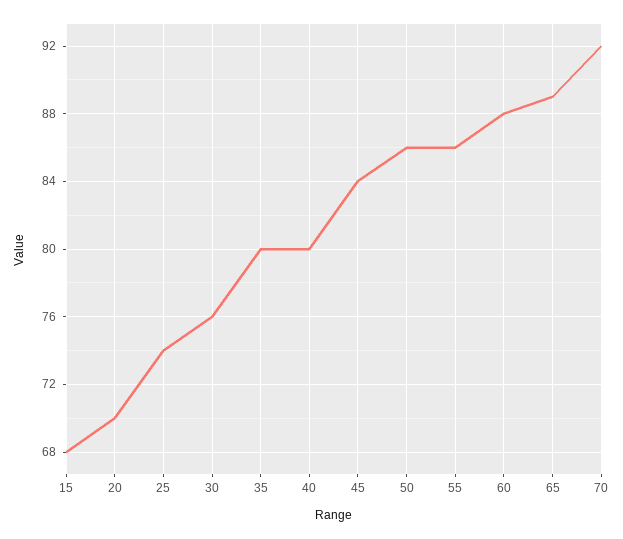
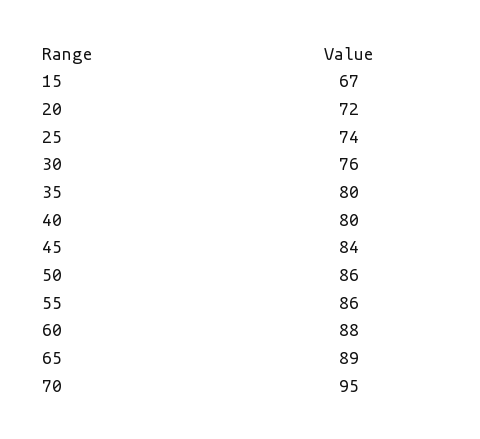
  {
-   "15": 68,
+   "15": 67,
-   "20": 70,
+   "20": 72,
    "25": 74,
    "30": 76,
    "35": 80,
    "40": 80,
    "45": 84,
    "50": 86,
    "55": 86,
    "60": 88,
    "65": 89,
-   "70": 92
+   "70": 95
  }

